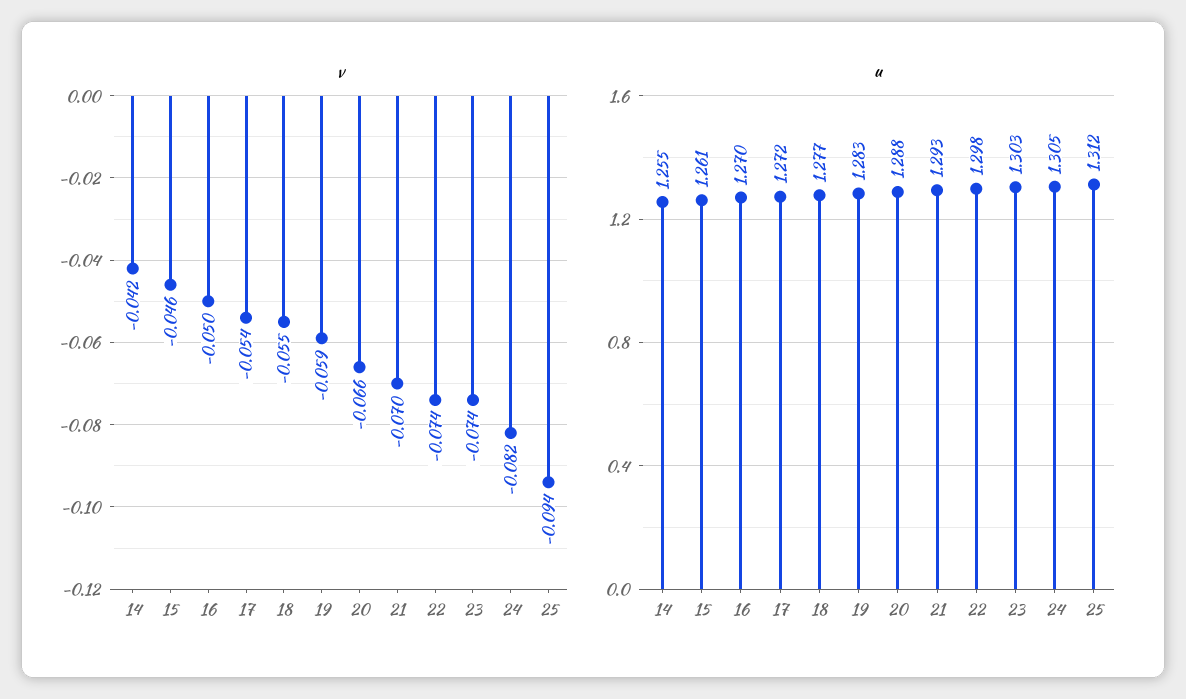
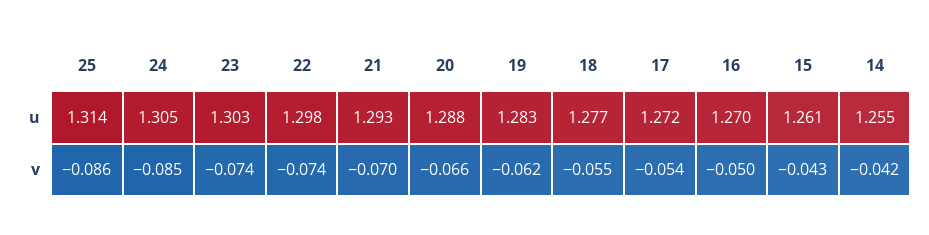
  {
    "v": {
      "14": -0.042,
-     "15": -0.046,
+     "15": -0.043,
      "16": -0.05,
      "17": -0.054,
      "18": -0.055,
-     "19": -0.059,
+     "19": -0.062,
      "20": -0.066,
      "21": -0.07,
      "22": -0.074,
      "23": -0.074,
-     "24": -0.082,
+     "24": -0.085,
-     "25": -0.094
+     "25": -0.086
    },
    "u": {
      "14": 1.255,
      "15": 1.261,
      "16": 1.27,
      "17": 1.272,
      "18": 1.277,
      "19": 1.283,
      "20": 1.288,
      "21": 1.293,
      "22": 1.298,
      "23": 1.303,
      "24": 1.305,
-     "25": 1.312
+     "25": 1.314
    }
  }

